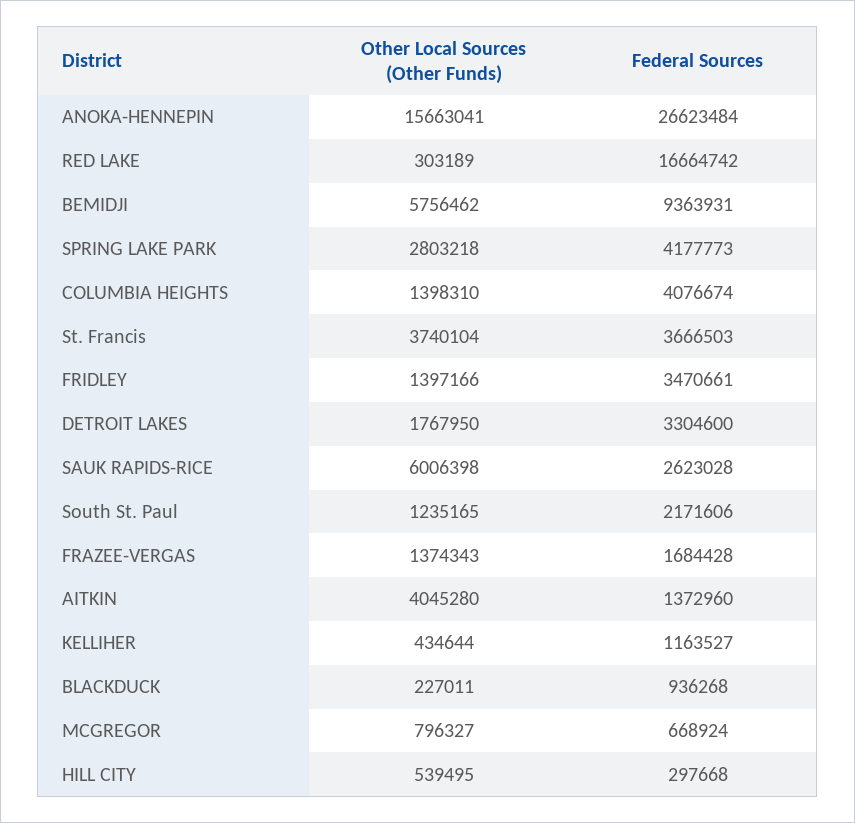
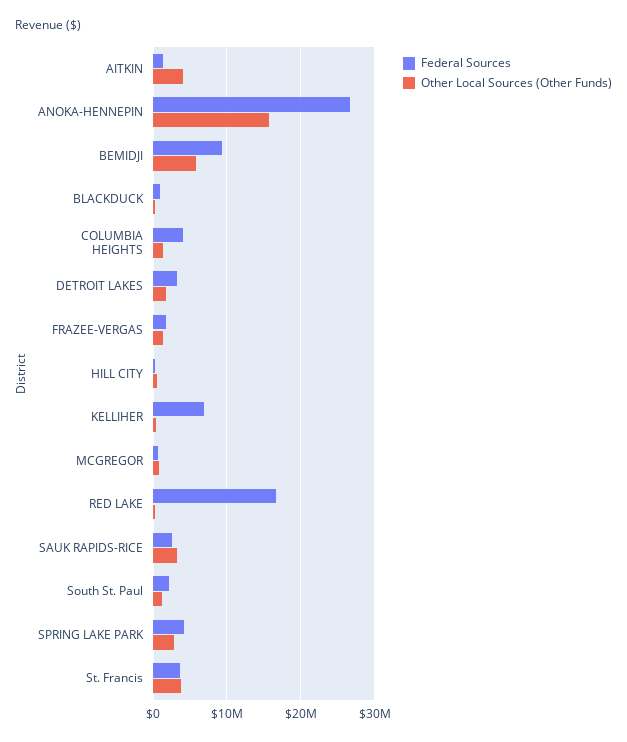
  {
    "Other Local Sources (Other Funds)": {
      "ANOKA-HENNEPIN": 15663041,
      "RED LAKE": 303189,
      "BEMIDJI": 5756462,
      "SPRING LAKE PARK": 2803218,
      "COLUMBIA HEIGHTS": 1398310,
      "St. Francis": 3740104,
-     "FRIDLEY": 1397166,
      "DETROIT LAKES": 1767950,
-     "SAUK RAPIDS-RICE": 6006398,
+     "SAUK RAPIDS-RICE": 3000000,
      "South St. Paul": 1235165,
      "FRAZEE-VERGAS": 1374343,
      "AITKIN": 4045280,
      "KELLIHER": 434644,
      "BLACKDUCK": 227011,
      "MCGREGOR": 796327,
      "HILL CITY": 539495
    },
    "Federal Sources": {
      "ANOKA-HENNEPIN": 26623484,
      "RED LAKE": 16664742,
      "BEMIDJI": 9363931,
      "SPRING LAKE PARK": 4177773,
      "COLUMBIA HEIGHTS": 4076674,
      "St. Francis": 3666503,
-     "FRIDLEY": 3470661,
      "DETROIT LAKES": 3304600,
      "SAUK RAPIDS-RICE": 2623028,
      "South St. Paul": 2171606,
      "FRAZEE-VERGAS": 1684428,
      "AITKIN": 1372960,
-     "KELLIHER": 1163527,
+     "KELLIHER": 7000000,
      "BLACKDUCK": 936268,
      "MCGREGOR": 668924,
      "HILL CITY": 297668
    }
  }

